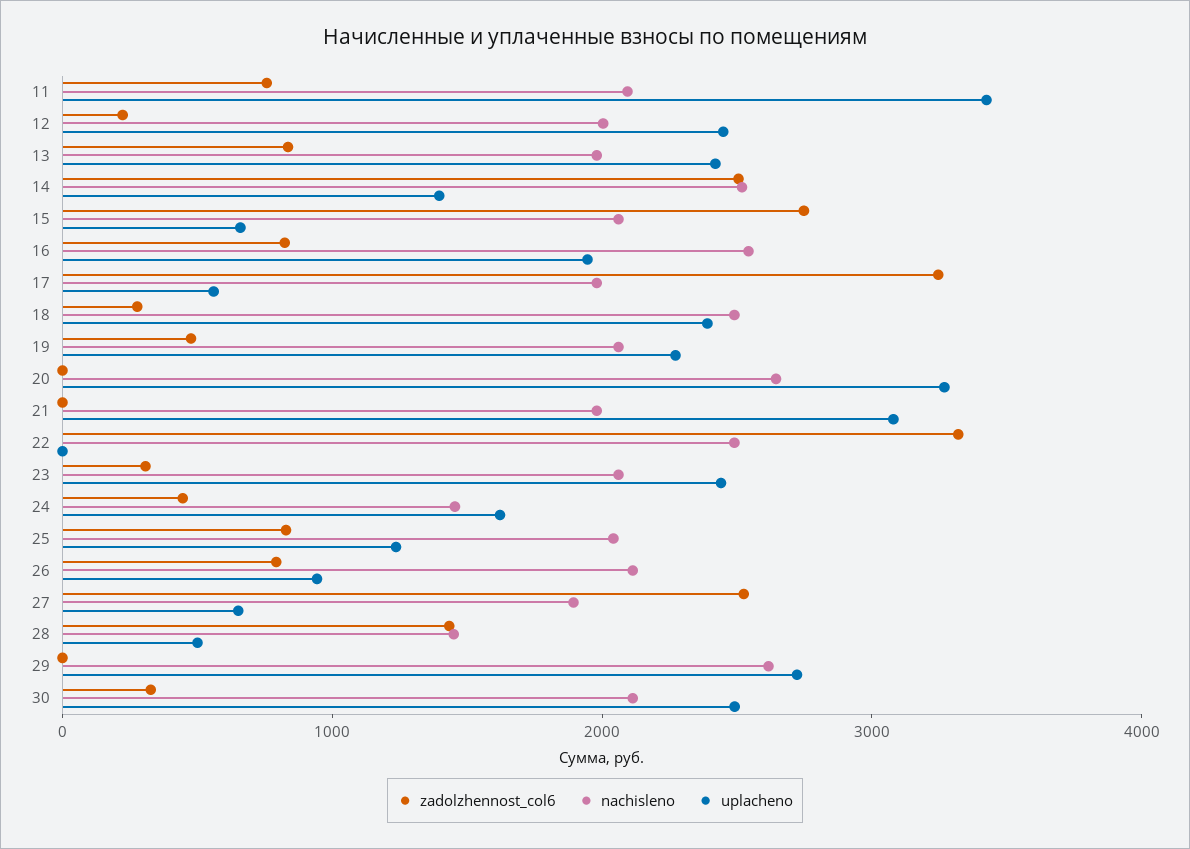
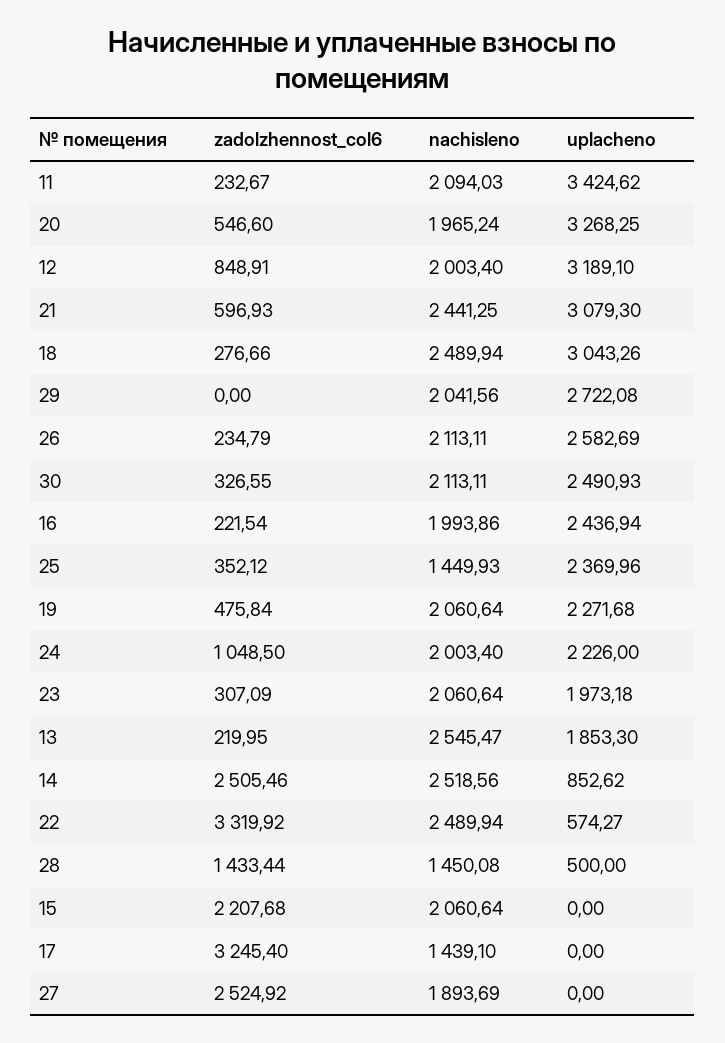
  {
    "zadolzhennost_col6": {
-     "11": 800,
+     "11": 232.67,
-     "12": 200,
+     "12": 848.91,
-     "13": 800,
+     "13": 219.95,
      "14": 2505.46,
-     "15": 2800,
+     "15": 2207.68,
-     "16": 800,
+     "16": 221.54,
      "17": 3245.4,
      "18": 276.66,
      "19": 475.84,
-     "20": 0,
+     "20": 546.6,
-     "21": 0,
+     "21": 596.93,
      "22": 3319.92,
      "23": 307.09,
-     "24": 400,
+     "24": 1048.5,
-     "25": 800,
+     "25": 352.12,
-     "26": 800,
+     "26": 234.79,
      "27": 2524.92,
      "28": 1433.44,
      "29": 0,
      "30": 326.55
    },
    "nachisleno": {
      "11": 2094.03,
      "12": 2003.4,
-     "13": 2000,
+     "13": 2545.47,
      "14": 2518.56,
      "15": 2060.64,
-     "16": 2600,
+     "16": 1993.86,
-     "17": 2000,
+     "17": 1439.1,
      "18": 2489.94,
      "19": 2060.64,
-     "20": 2600,
+     "20": 1965.24,
-     "21": 2000,
+     "21": 2441.25,
      "22": 2489.94,
      "23": 2060.64,
-     "24": 1400,
+     "24": 2003.4,
-     "25": 2000,
+     "25": 1449.93,
      "26": 2113.11,
      "27": 1893.69,
      "28": 1450.08,
-     "29": 2600,
+     "29": 2041.56,
      "30": 2113.11
    },
    "uplacheno": {
      "11": 3424.62,
-     "12": 2400,
+     "12": 3189.1,
-     "13": 2400,
+     "13": 1853.3,
-     "14": 1400,
+     "14": 852.62,
-     "15": 600,
+     "15": 0,
-     "16": 2000,
+     "16": 2436.94,
-     "17": 600,
+     "17": 0,
-     "18": 2400,
+     "18": 3043.26,
      "19": 2271.68,
      "20": 3268.25,
      "21": 3079.3,
-     "22": 0,
+     "22": 574.27,
-     "23": 2400,
+     "23": 1973.18,
-     "24": 1600,
+     "24": 2226,
-     "25": 1200,
+     "25": 2369.96,
-     "26": 1000,
+     "26": 2582.69,
-     "27": 600,
+     "27": 0,
      "28": 500,
      "29": 2722.08,
      "30": 2490.93
    }
  }

